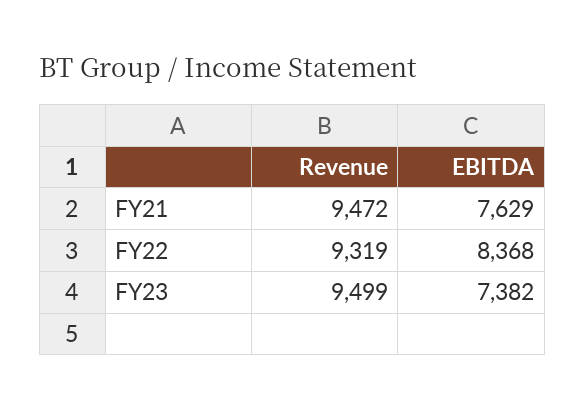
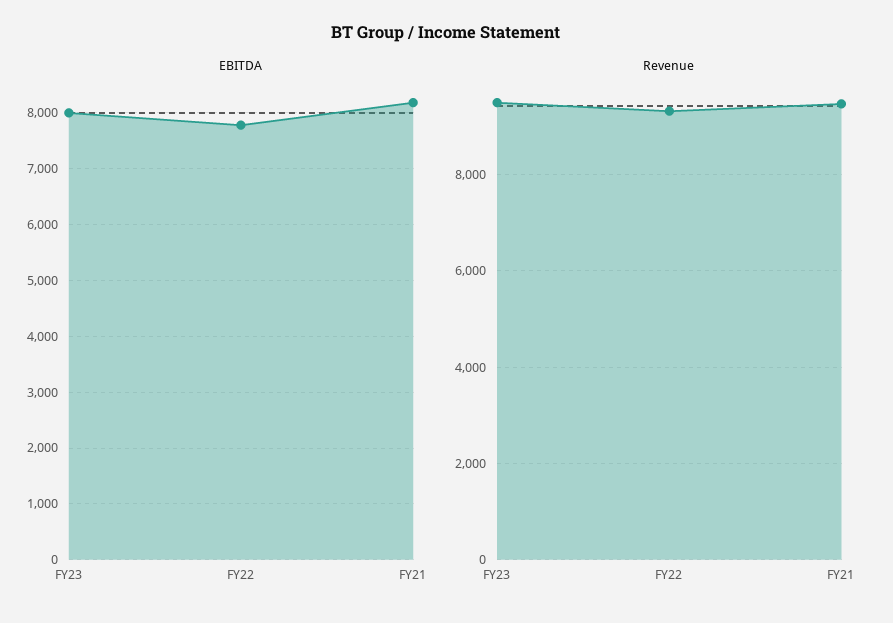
  {
    "Revenue": {
      "FY21": 9472,
      "FY22": 9319,
      "FY23": 9499
    },
    "EBITDA": {
-     "FY21": 7629,
+     "FY21": 8200,
-     "FY22": 8368,
+     "FY22": 7800,
-     "FY23": 7382
+     "FY23": 8000
    }
  }

